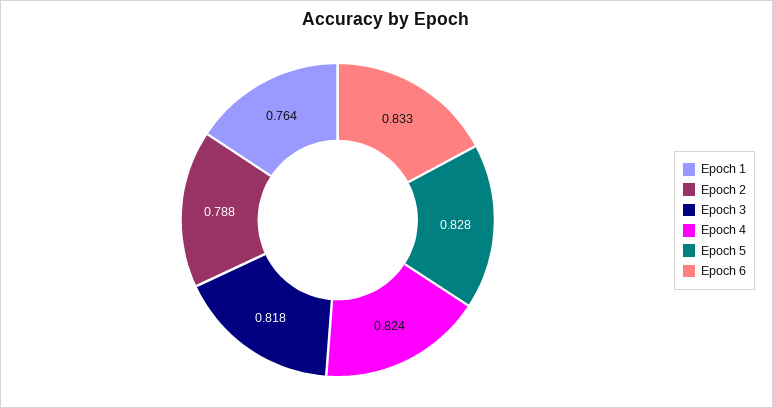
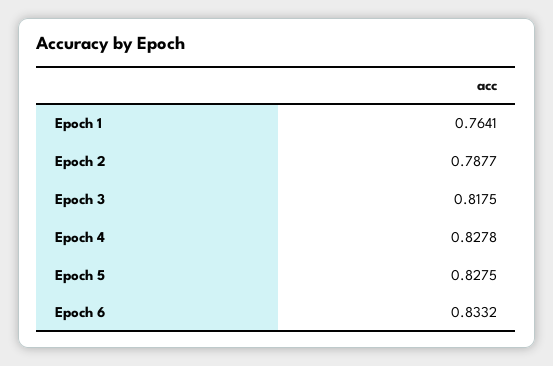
  {
    "Epoch 1": 0.7641,
    "Epoch 2": 0.7877,
    "Epoch 3": 0.8175,
-   "Epoch 4": 0.824,
+   "Epoch 4": 0.8278,
    "Epoch 5": 0.8275,
    "Epoch 6": 0.8332
  }

